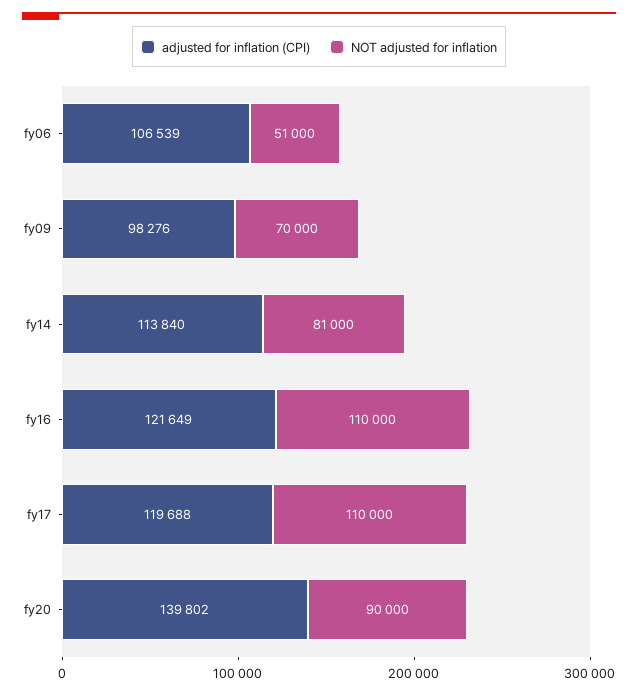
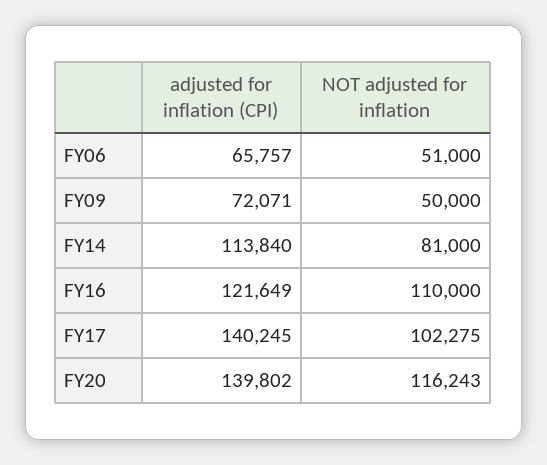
  {
    "adjusted for inflation (CPI)": {
-     "fy06": 106539,
+     "fy06": 65757,
-     "fy09": 98276,
+     "fy09": 72071,
      "fy14": 113840,
      "fy16": 121649,
-     "fy17": 119688,
+     "fy17": 140245,
      "fy20": 139802
    },
    "NOT adjusted for inflation": {
      "fy06": 51000,
-     "fy09": 70000,
+     "fy09": 50000,
      "fy14": 81000,
      "fy16": 110000,
-     "fy17": 110000,
+     "fy17": 102275,
-     "fy20": 90000
+     "fy20": 116243
    }
  }

